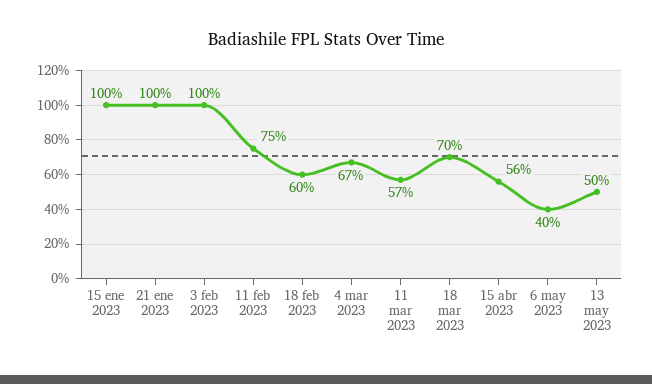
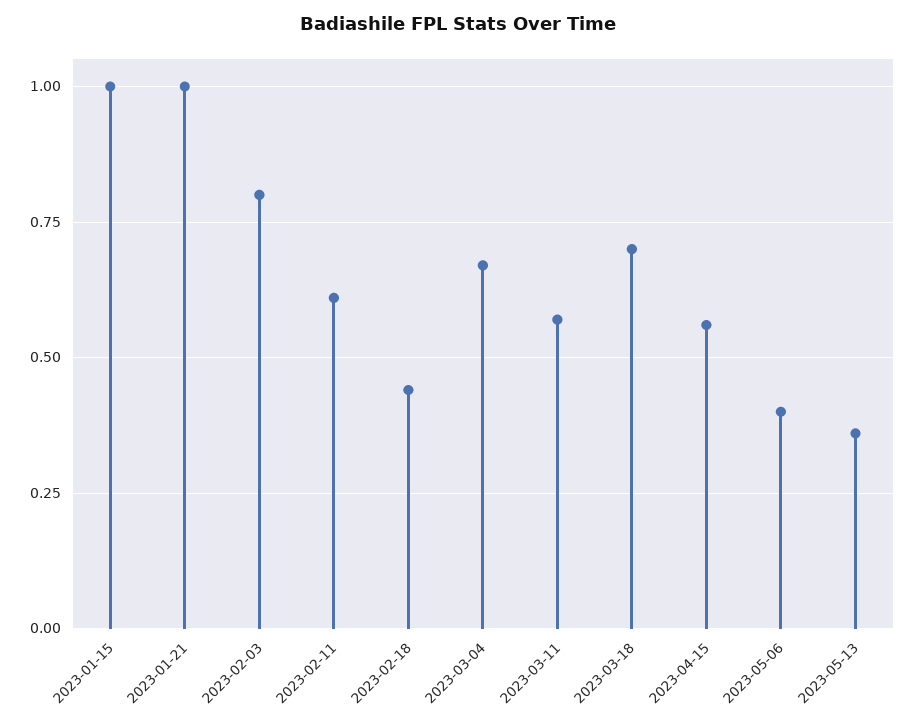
  {
    "15 ene 2023": 1,
    "21 ene 2023": 1,
-   "3 feb 2023": 1,
+   "3 feb 2023": 0.8,
-   "11 feb 2023": 0.75,
+   "11 feb 2023": 0.6,
-   "18 feb 2023": 0.6,
+   "18 feb 2023": 0.45,
    "4 mar 2023": 0.67,
    "11 mar 2023": 0.57,
    "18 mar 2023": 0.7,
    "15 abr 2023": 0.56,
    "6 may 2023": 0.4,
-   "13 may 2023": 0.5
+   "13 may 2023": 0.35
  }

